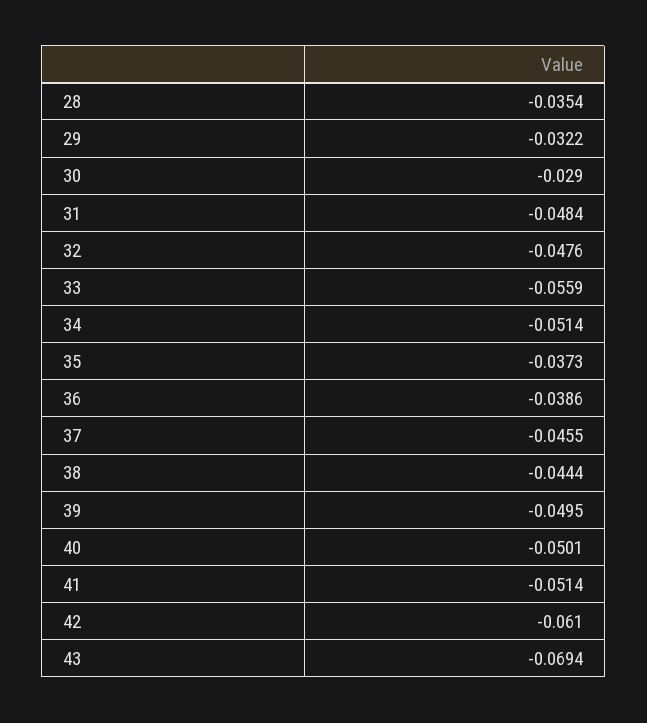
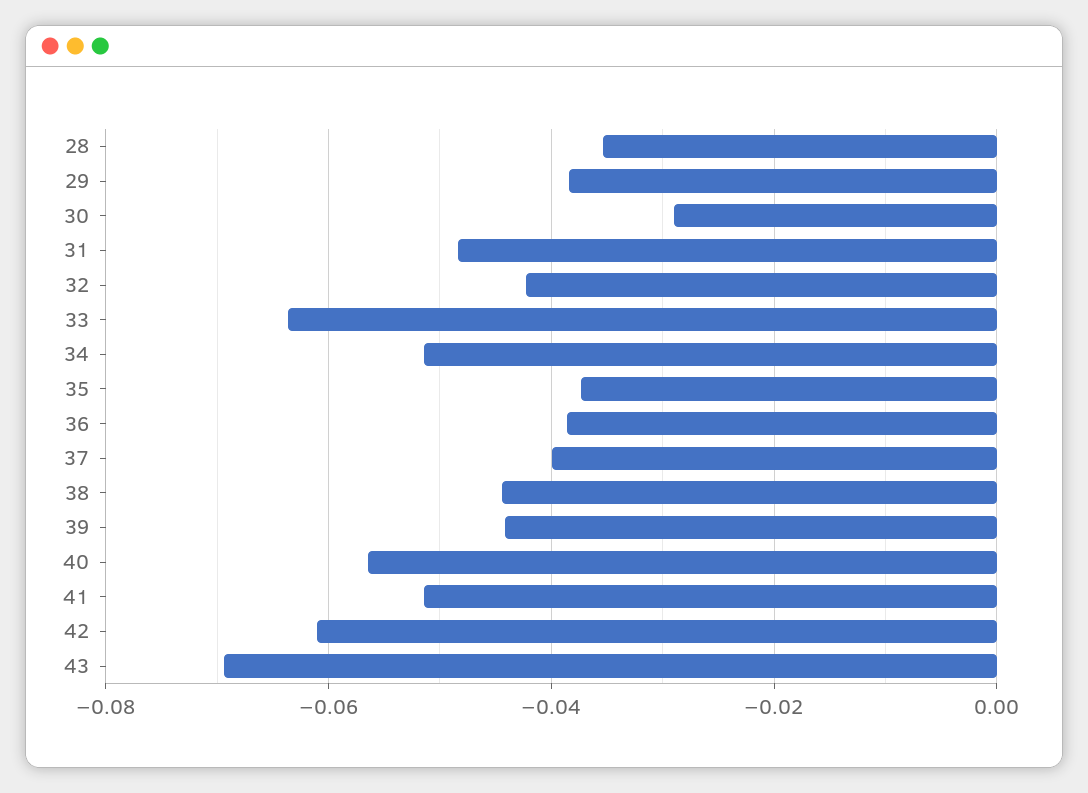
  {
    "28": -0.0354,
-   "29": -0.0322,
+   "29": -0.038,
    "30": -0.029,
    "31": -0.0484,
-   "32": -0.0476,
+   "32": -0.042,
-   "33": -0.0559,
+   "33": -0.064,
    "34": -0.0514,
    "35": -0.0373,
    "36": -0.0386,
-   "37": -0.0455,
+   "37": -0.04,
    "38": -0.0444,
-   "39": -0.0495,
+   "39": -0.044,
-   "40": -0.0501,
+   "40": -0.056,
    "41": -0.0514,
    "42": -0.061,
    "43": -0.0694
  }

